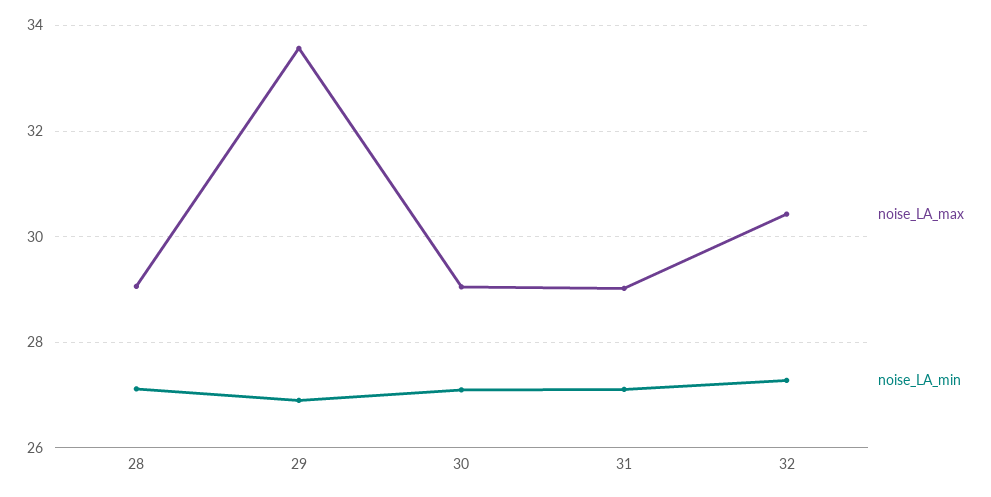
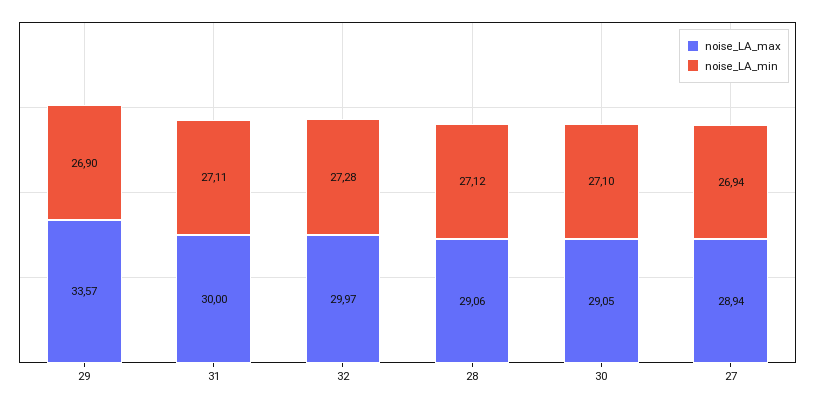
  {
    "noise_LA_max": {
      "28": 29.06,
      "29": 33.57,
      "30": 29.05,
-     "31": 29,
+     "31": 30,
-     "32": 30.4
+     "32": 29.97,
+     "27": 28.94
    },
    "noise_LA_min": {
      "28": 27.12,
      "29": 26.9,
      "30": 27.1,
      "31": 27.11,
-     "32": 27.28
+     "32": 27.28,
+     "27": 26.94
    }
  }

